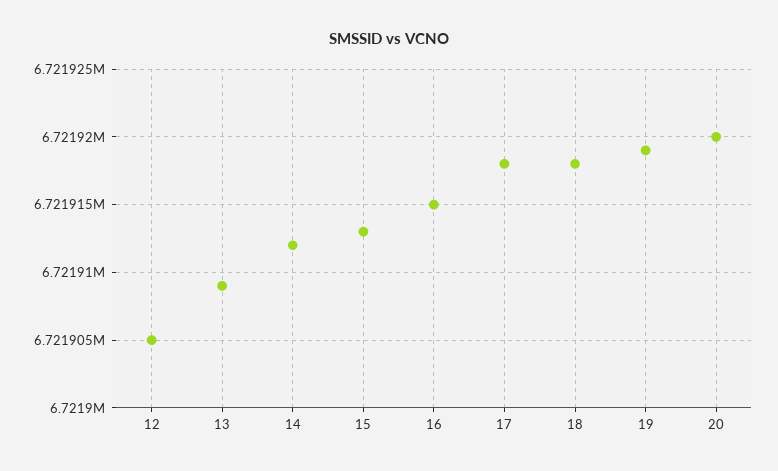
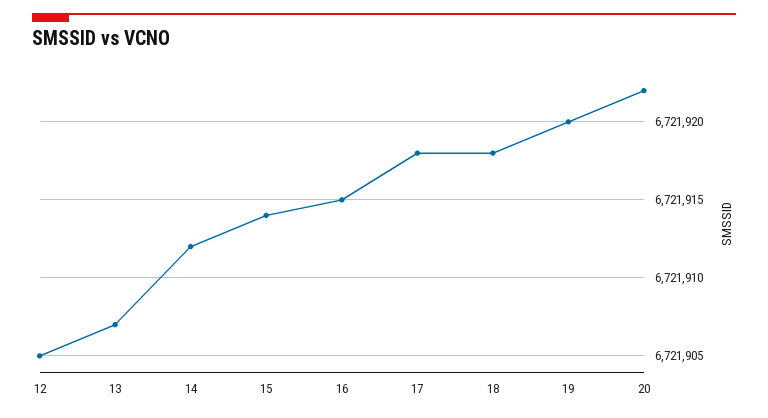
  {
    "12": 6721905,
-   "13": 6721909,
+   "13": 6721907,
    "14": 6721912,
-   "15": 6721913,
+   "15": 6721914,
    "16": 6721915,
    "17": 6721918,
    "18": 6721918,
-   "19": 6721919,
+   "19": 6721920,
-   "20": 6721920
+   "20": 6721922
  }

